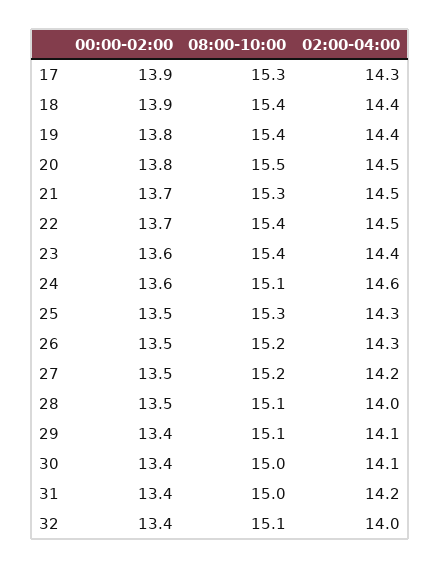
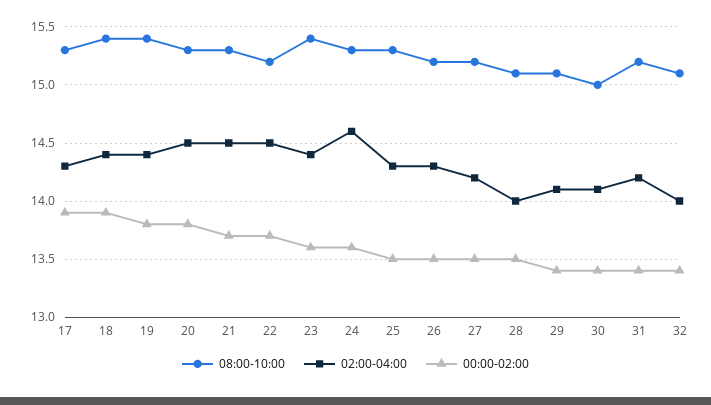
  {
    "00:00-02:00": {
      "17": 13.9,
      "18": 13.9,
      "19": 13.8,
      "20": 13.8,
      "21": 13.7,
      "22": 13.7,
      "23": 13.6,
      "24": 13.6,
      "25": 13.5,
      "26": 13.5,
      "27": 13.5,
      "28": 13.5,
      "29": 13.4,
      "30": 13.4,
      "31": 13.4,
      "32": 13.4
    },
    "08:00-10:00": {
      "17": 15.3,
      "18": 15.4,
      "19": 15.4,
-     "20": 15.5,
+     "20": 15.3,
      "21": 15.3,
-     "22": 15.4,
+     "22": 15.2,
      "23": 15.4,
-     "24": 15.1,
+     "24": 15.3,
      "25": 15.3,
      "26": 15.2,
      "27": 15.2,
      "28": 15.1,
      "29": 15.1,
      "30": 15,
-     "31": 15,
+     "31": 15.2,
      "32": 15.1
    },
    "02:00-04:00": {
      "17": 14.3,
      "18": 14.4,
      "19": 14.4,
      "20": 14.5,
      "21": 14.5,
      "22": 14.5,
      "23": 14.4,
      "24": 14.6,
      "25": 14.3,
      "26": 14.3,
      "27": 14.2,
      "28": 14,
      "29": 14.1,
      "30": 14.1,
      "31": 14.2,
      "32": 14
    }
  }

